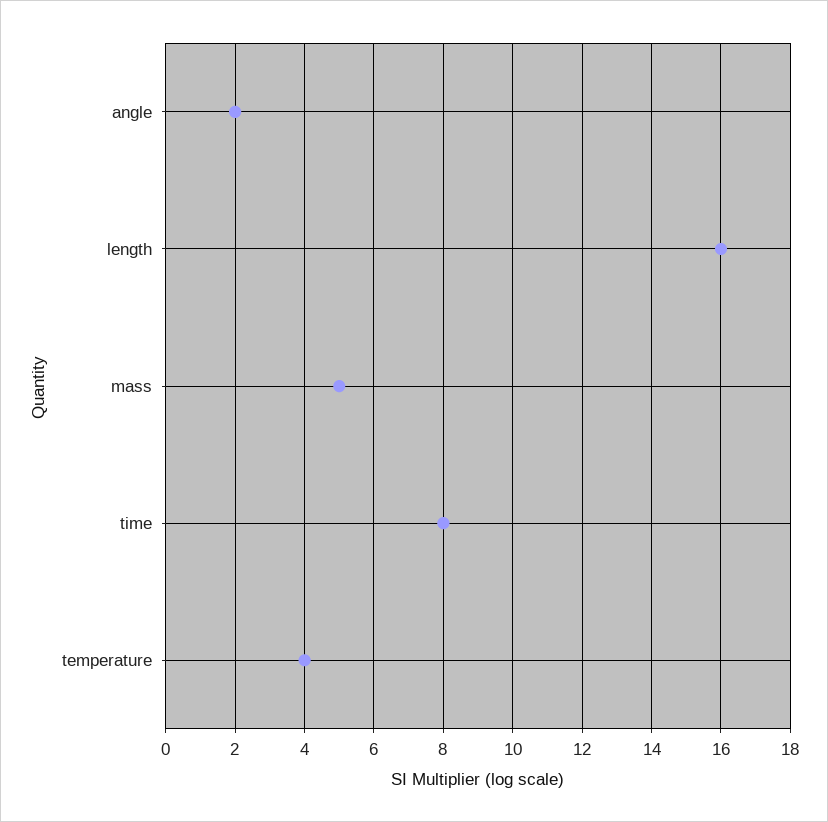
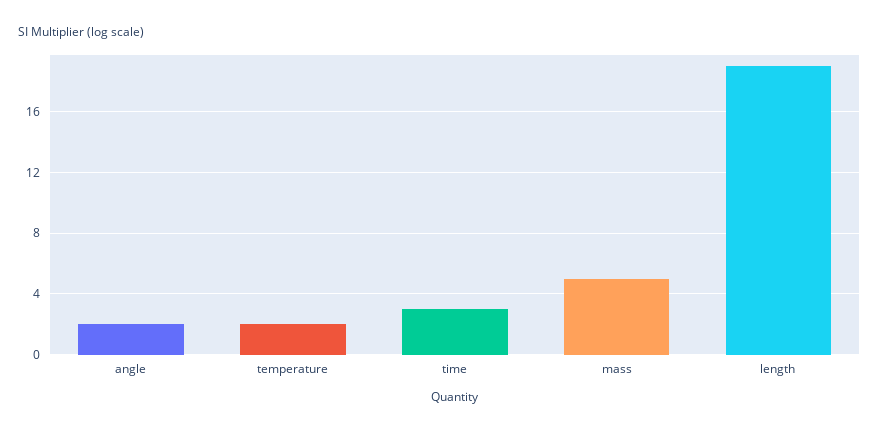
  {
    "angle": 2,
-   "length": 16,
+   "length": 19,
    "mass": 5,
-   "time": 8,
+   "time": 3,
-   "temperature": 4
+   "temperature": 2
  }

